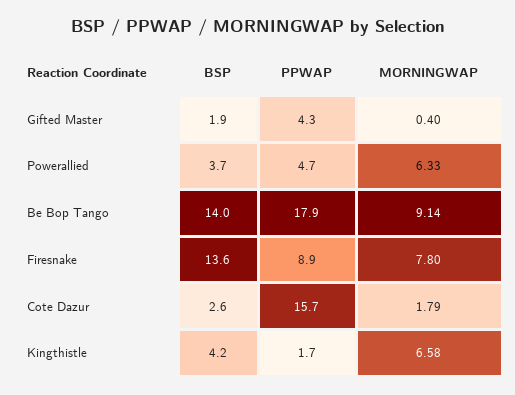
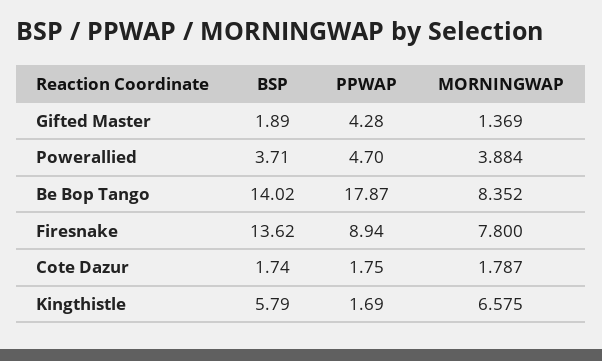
  {
    "BSP": {
      "Gifted Master": 1.89,
      "Powerallied": 3.71,
      "Be Bop Tango": 14.02,
      "Firesnake": 13.62,
-     "Cote Dazur": 2.6,
+     "Cote Dazur": 1.74,
-     "Kingthistle": 4.2
+     "Kingthistle": 5.79
    },
    "PPWAP": {
      "Gifted Master": 4.28,
      "Powerallied": 4.7,
      "Be Bop Tango": 17.87,
      "Firesnake": 8.94,
-     "Cote Dazur": 15.7,
+     "Cote Dazur": 1.75,
      "Kingthistle": 1.69
    },
    "MORNINGWAP": {
-     "Gifted Master": 0.4,
+     "Gifted Master": 1.369,
-     "Powerallied": 6.33,
+     "Powerallied": 3.884,
-     "Be Bop Tango": 9.14,
+     "Be Bop Tango": 8.352,
      "Firesnake": 7.8,
      "Cote Dazur": 1.787,
      "Kingthistle": 6.575
    }
  }

